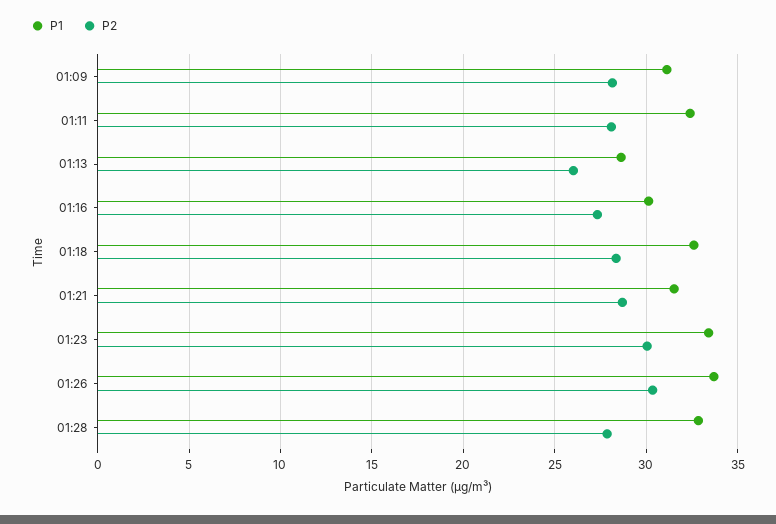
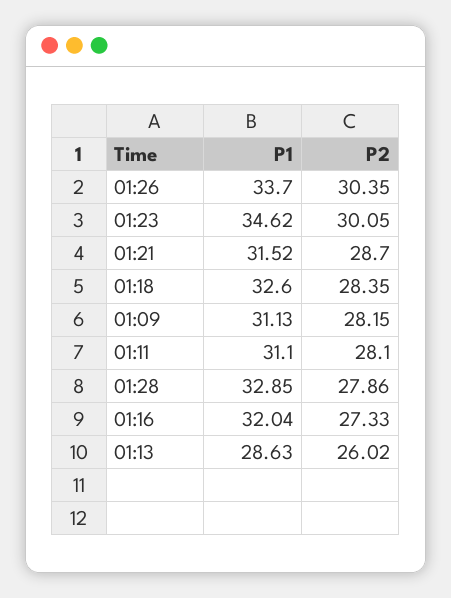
  {
    "P1": {
      "01:09": 31.13,
-     "01:11": 32.5,
+     "01:11": 31.1,
      "01:13": 28.63,
-     "01:16": 30,
+     "01:16": 32.04,
      "01:18": 32.6,
      "01:21": 31.52,
-     "01:23": 33.5,
+     "01:23": 34.62,
      "01:26": 33.7,
      "01:28": 32.85
    },
    "P2": {
      "01:09": 28.15,
      "01:11": 28.1,
      "01:13": 26.02,
      "01:16": 27.33,
      "01:18": 28.35,
      "01:21": 28.7,
      "01:23": 30.05,
      "01:26": 30.35,
      "01:28": 27.86
    }
  }

